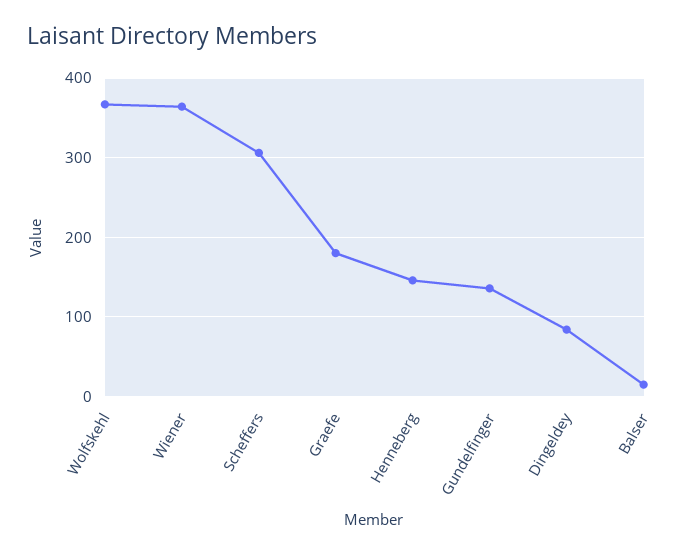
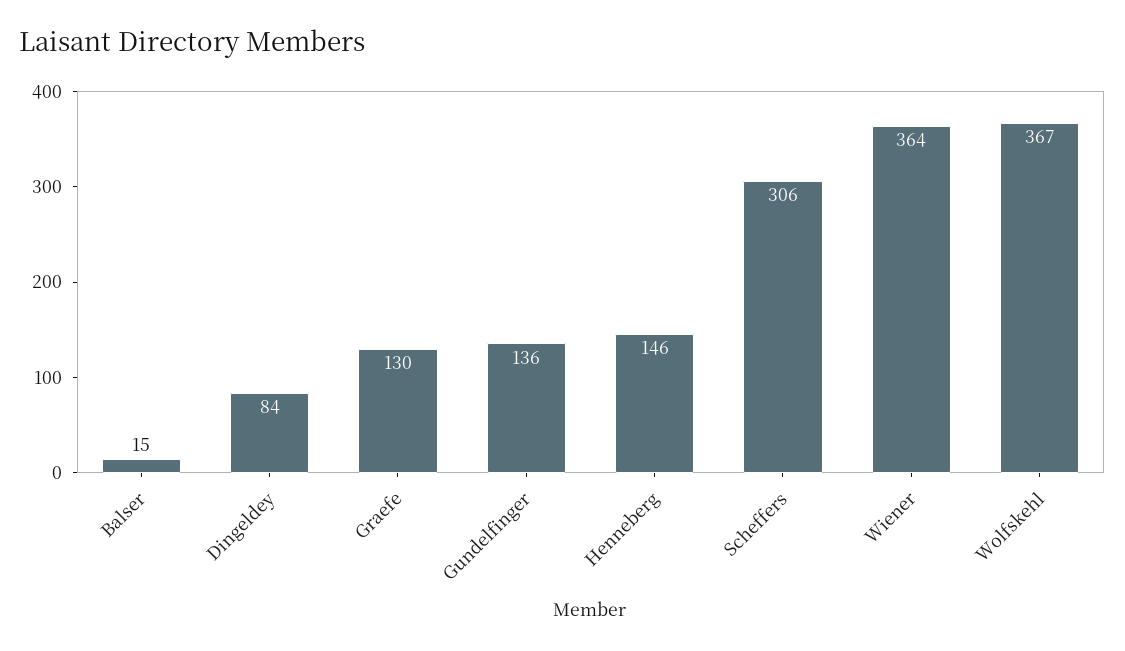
  {
    "Wolfskehl": 367,
    "Wiener": 364,
    "Scheffers": 306,
-   "Graefe": 180,
+   "Graefe": 130,
    "Henneberg": 146,
    "Gundelfinger": 136,
    "Dingeldey": 84,
    "Balser": 15
  }

